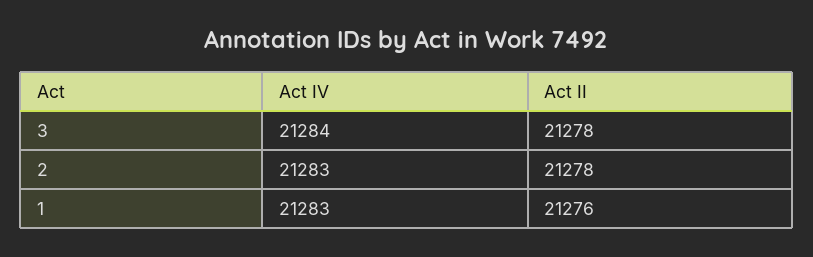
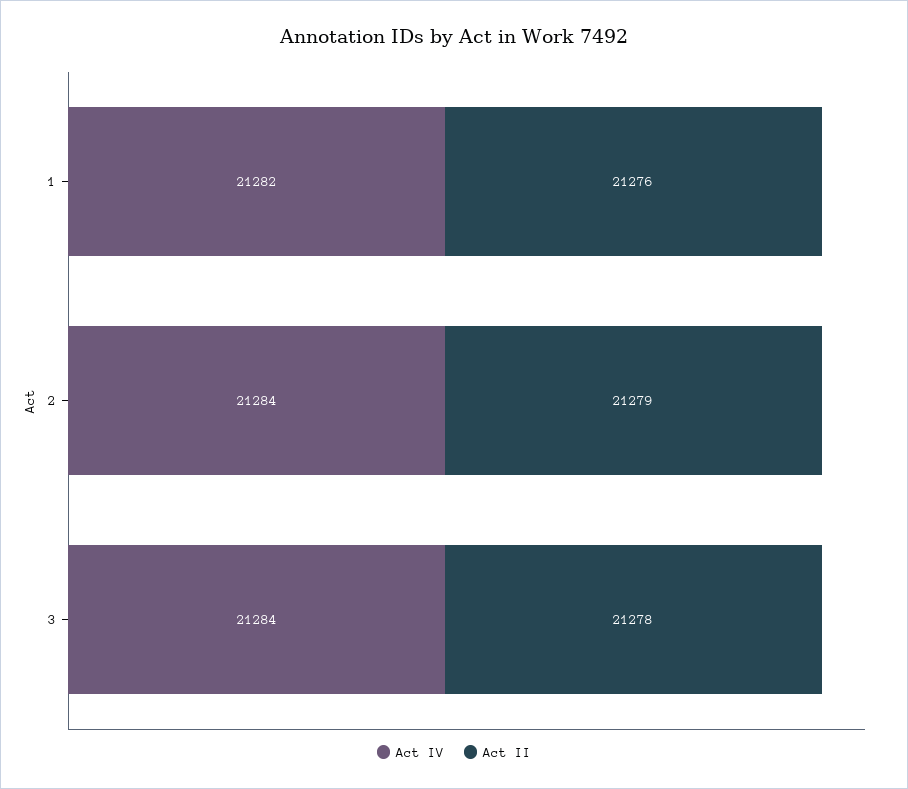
  {
    "Act IV": {
      "3": 21284,
-     "2": 21283,
+     "2": 21284,
-     "1": 21283
+     "1": 21282
    },
    "Act II": {
      "3": 21278,
-     "2": 21278,
+     "2": 21279,
      "1": 21276
    }
  }

